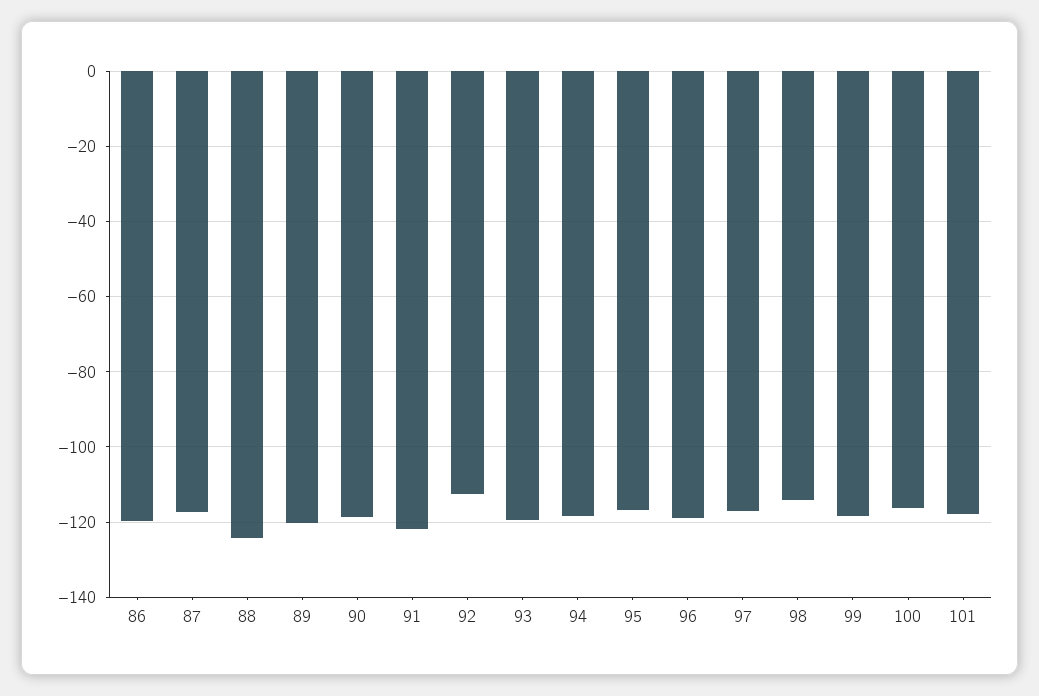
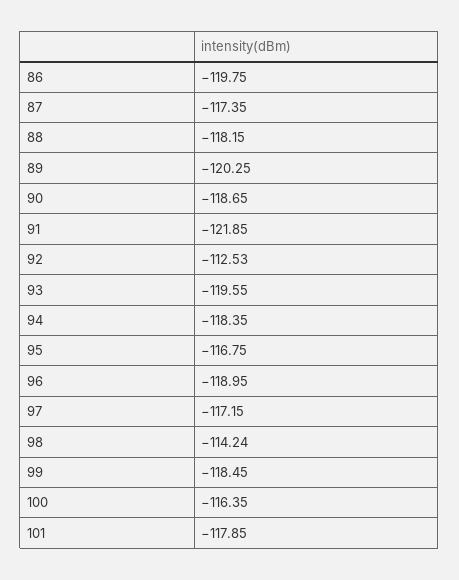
  {
    "86": -119.75,
    "87": -117.35,
-   "88": -124,
+   "88": -118.15,
    "89": -120.25,
    "90": -118.65,
    "91": -121.85,
    "92": -112.53,
    "93": -119.55,
    "94": -118.35,
    "95": -116.75,
    "96": -118.95,
    "97": -117.15,
    "98": -114.24,
    "99": -118.45,
    "100": -116.35,
    "101": -117.85
  }

